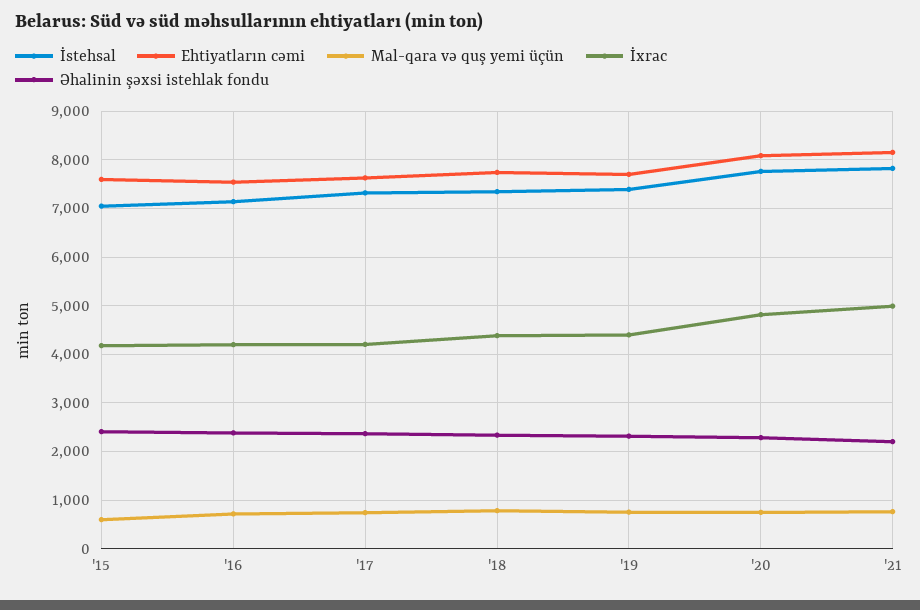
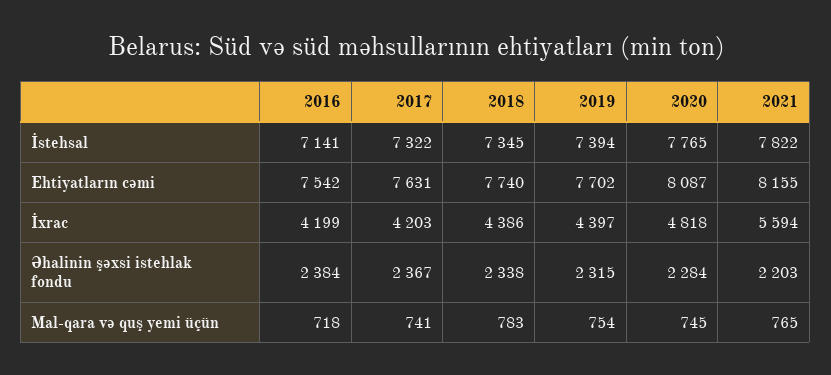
  {
    "İstehsal": {
-     "'15": 7000,
      "'16": 7141,
      "'17": 7322,
      "'18": 7345,
      "'19": 7394,
      "'20": 7765,
      "'21": 7822
    },
    "Ehtiyatların cəmi": {
-     "'15": 7600,
      "'16": 7542,
      "'17": 7631,
      "'18": 7740,
      "'19": 7702,
      "'20": 8087,
      "'21": 8155
    },
    "Mal-qara və quş yemi üçün": {
-     "'15": 600,
      "'16": 718,
      "'17": 741,
      "'18": 783,
      "'19": 754,
      "'20": 745,
      "'21": 765
    },
    "İxrac": {
-     "'15": 4200,
      "'16": 4199,
      "'17": 4203,
      "'18": 4386,
      "'19": 4397,
      "'20": 4818,
-     "'21": 5000
+     "'21": 5594
    },
    "Əhalinin şəxsi istehlak fondu": {
-     "'15": 2400,
      "'16": 2384,
      "'17": 2367,
      "'18": 2338,
      "'19": 2315,
      "'20": 2284,
      "'21": 2203
    }
  }

